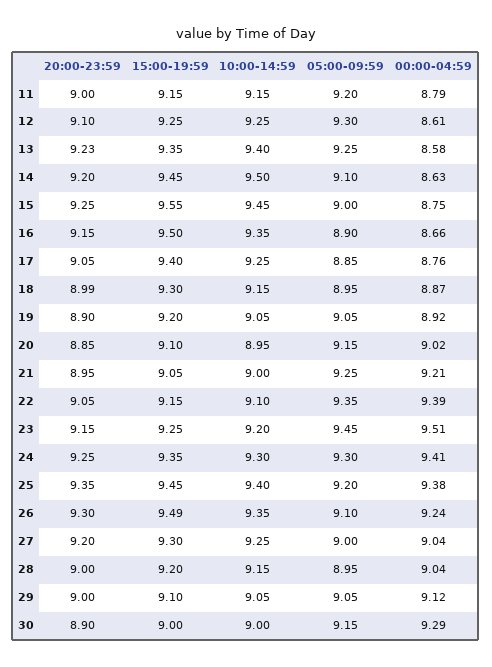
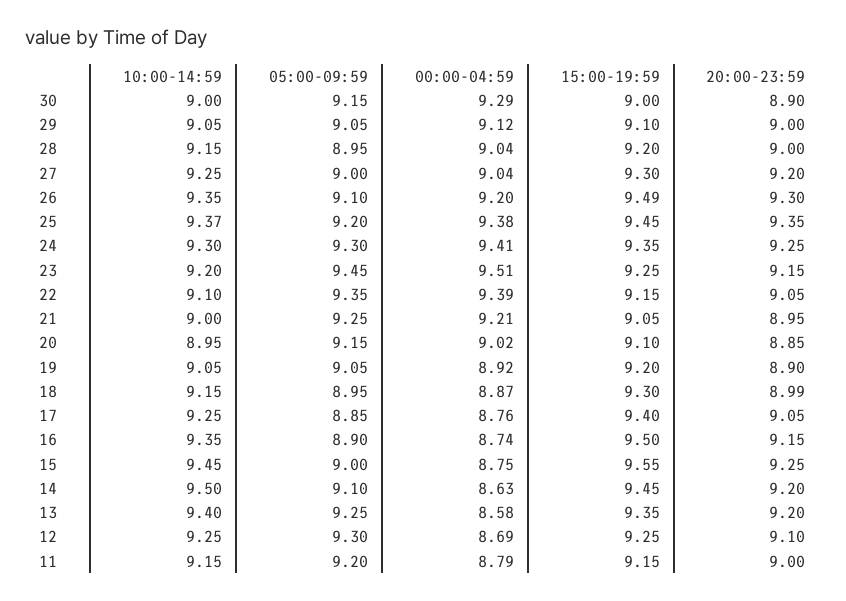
  {
    "20:00-23:59": {
      "11": 9,
      "12": 9.1,
-     "13": 9.23,
+     "13": 9.2,
      "14": 9.2,
      "15": 9.25,
      "16": 9.15,
      "17": 9.05,
      "18": 8.99,
      "19": 8.9,
      "20": 8.85,
      "21": 8.95,
      "22": 9.05,
      "23": 9.15,
      "24": 9.25,
      "25": 9.35,
      "26": 9.3,
      "27": 9.2,
      "28": 9,
      "29": 9,
      "30": 8.9
    },
    "15:00-19:59": {
      "11": 9.15,
      "12": 9.25,
      "13": 9.35,
      "14": 9.45,
      "15": 9.55,
      "16": 9.5,
      "17": 9.4,
      "18": 9.3,
      "19": 9.2,
      "20": 9.1,
      "21": 9.05,
      "22": 9.15,
      "23": 9.25,
      "24": 9.35,
      "25": 9.45,
      "26": 9.49,
      "27": 9.3,
      "28": 9.2,
      "29": 9.1,
      "30": 9
    },
    "10:00-14:59": {
      "11": 9.15,
      "12": 9.25,
      "13": 9.4,
      "14": 9.5,
      "15": 9.45,
      "16": 9.35,
      "17": 9.25,
      "18": 9.15,
      "19": 9.05,
      "20": 8.95,
      "21": 9,
      "22": 9.1,
      "23": 9.2,
      "24": 9.3,
-     "25": 9.4,
+     "25": 9.37,
      "26": 9.35,
      "27": 9.25,
      "28": 9.15,
      "29": 9.05,
      "30": 9
    },
    "05:00-09:59": {
      "11": 9.2,
      "12": 9.3,
      "13": 9.25,
      "14": 9.1,
      "15": 9,
      "16": 8.9,
      "17": 8.85,
      "18": 8.95,
      "19": 9.05,
      "20": 9.15,
      "21": 9.25,
      "22": 9.35,
      "23": 9.45,
      "24": 9.3,
      "25": 9.2,
      "26": 9.1,
      "27": 9,
      "28": 8.95,
      "29": 9.05,
      "30": 9.15
    },
    "00:00-04:59": {
      "11": 8.79,
-     "12": 8.61,
+     "12": 8.69,
      "13": 8.58,
      "14": 8.63,
      "15": 8.75,
-     "16": 8.66,
+     "16": 8.74,
      "17": 8.76,
      "18": 8.87,
      "19": 8.92,
      "20": 9.02,
      "21": 9.21,
      "22": 9.39,
      "23": 9.51,
      "24": 9.41,
      "25": 9.38,
-     "26": 9.24,
+     "26": 9.2,
      "27": 9.04,
      "28": 9.04,
      "29": 9.12,
      "30": 9.29
    }
  }

